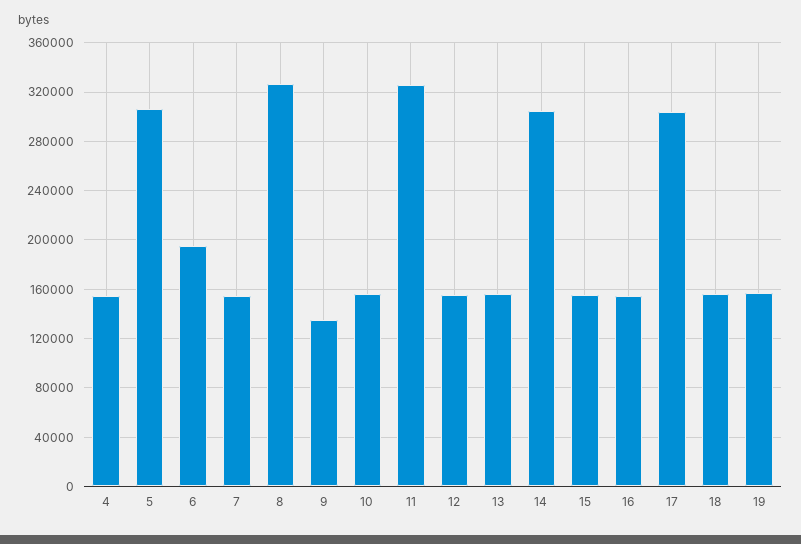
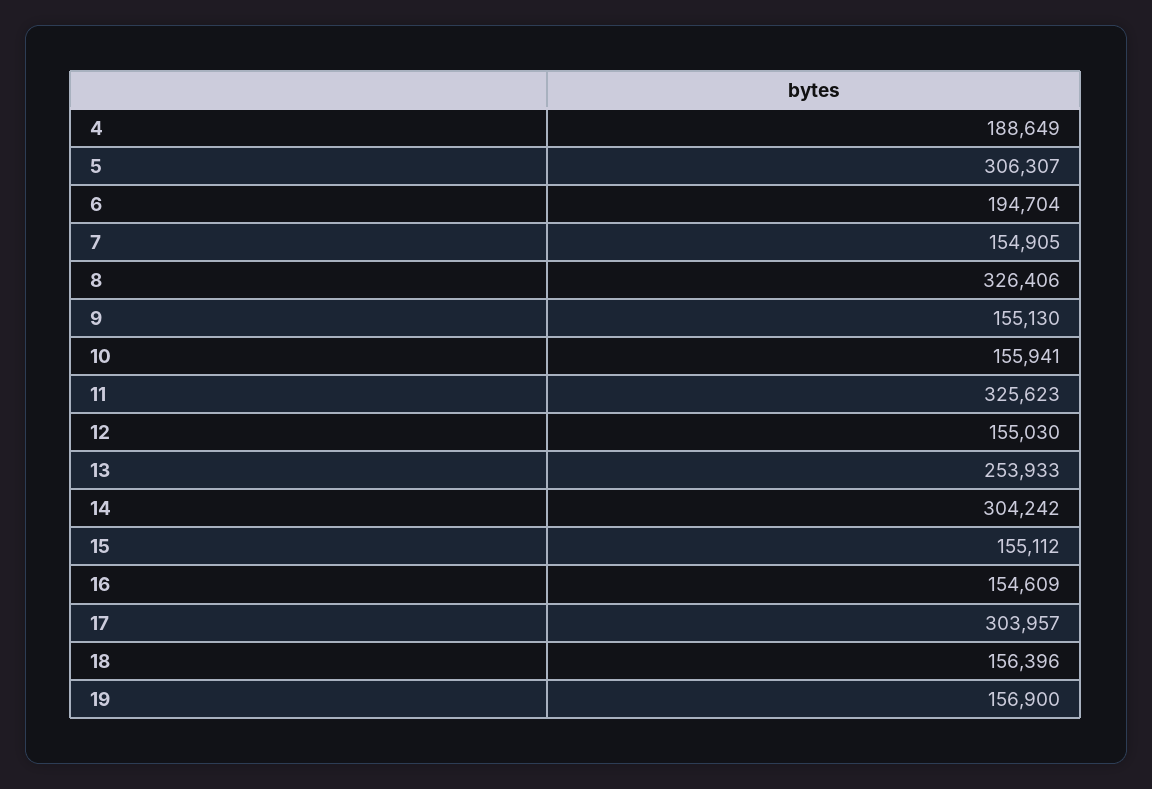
  {
-   "4": 155000,
+   "4": 188649,
    "5": 306307,
    "6": 194704,
    "7": 154905,
    "8": 326406,
-   "9": 135000,
+   "9": 155130,
    "10": 155941,
    "11": 325623,
    "12": 155030,
-   "13": 155000,
+   "13": 253933,
    "14": 304242,
    "15": 155112,
    "16": 154609,
    "17": 303957,
    "18": 156396,
    "19": 156900
  }

